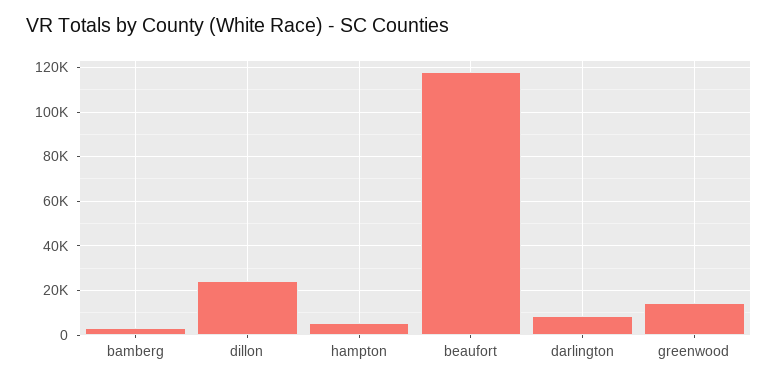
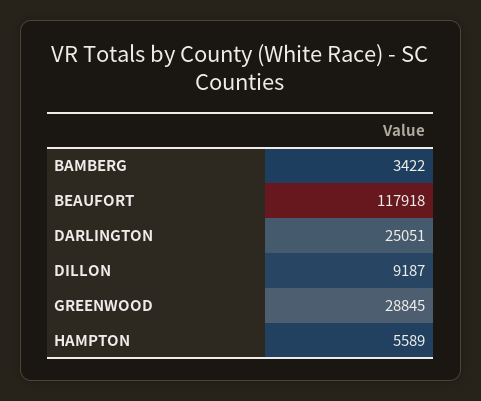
  {
    "bamberg": 3422,
-   "dillon": 25000,
+   "dillon": 9187,
    "hampton": 5589,
    "beaufort": 117918,
-   "darlington": 10000,
+   "darlington": 25051,
-   "greenwood": 15000
+   "greenwood": 28845
  }

